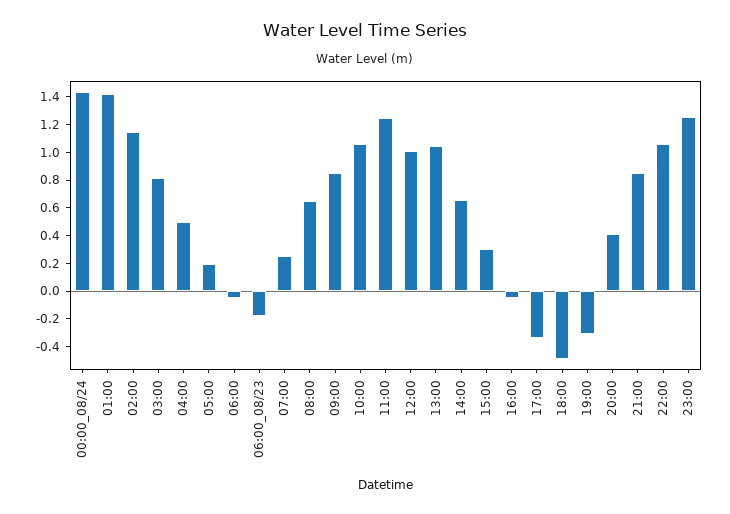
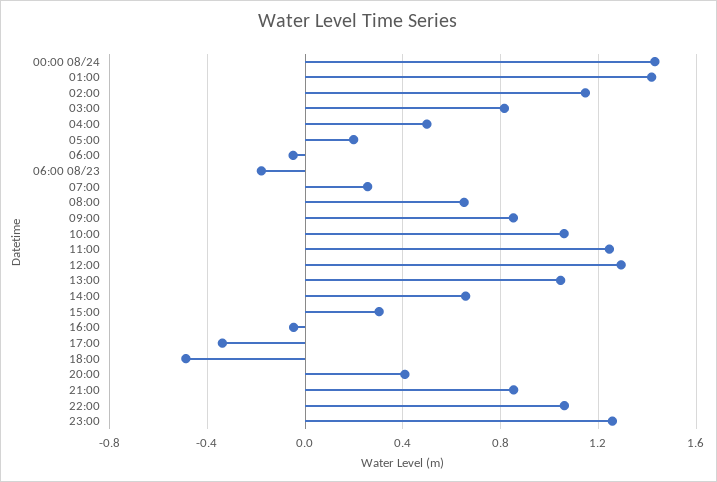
  {
    "00:00_08/24": 1.45,
    "01:00": 1.4,
    "02:00": 1.15,
    "03:00": 0.8,
    "04:00": 0.5,
    "05:00": 0.2,
    "06:00": -0.05,
    "06:00_08/23": -0.2,
    "07:00": 0.25,
    "08:00": 0.65,
    "09:00": 0.85,
    "10:00": 1.05,
    "11:00": 1.25,
-   "12:00": 1,
+   "12:00": 1.3,
    "13:00": 1.05,
    "14:00": 0.65,
    "15:00": 0.3,
    "16:00": -0.05,
    "17:00": -0.35,
    "18:00": -0.5,
-   "19:00": -0.3,
    "20:00": 0.4,
    "21:00": 0.85,
    "22:00": 1.05,
    "23:00": 1.25
  }

